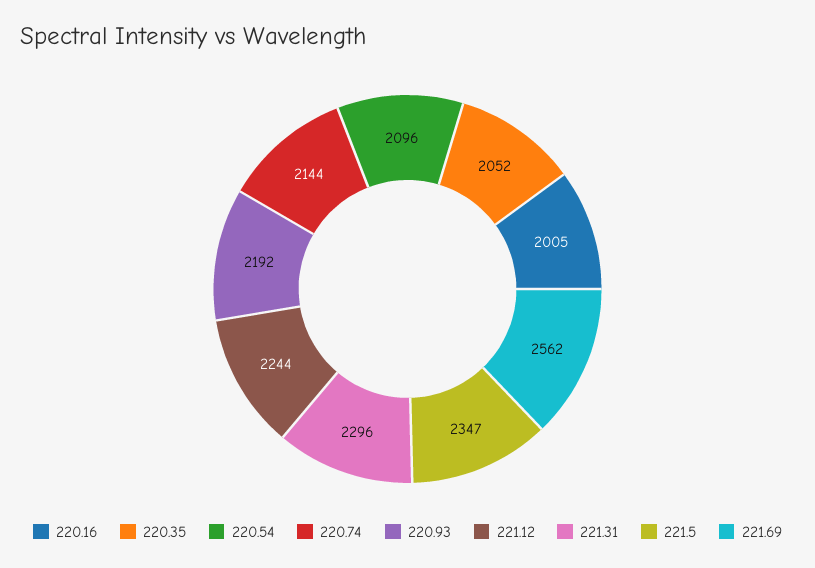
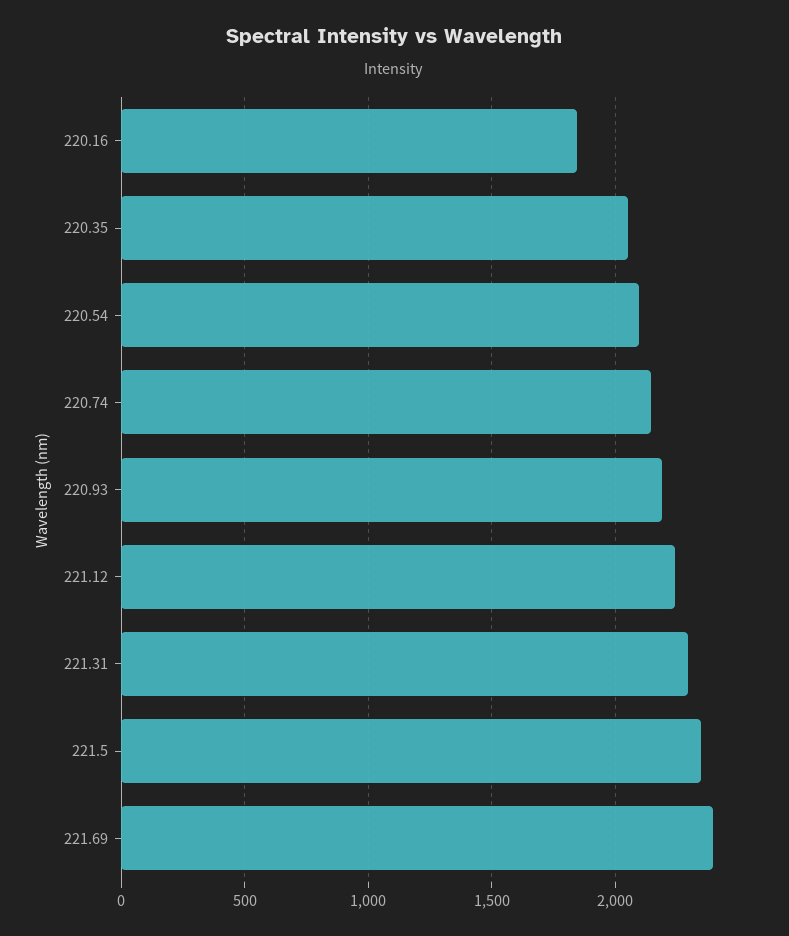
  {
-   "220.16": 2005,
+   "220.16": 1850,
    "220.35": 2052,
    "220.54": 2096,
    "220.74": 2144,
    "220.93": 2192,
    "221.12": 2244,
    "221.31": 2296,
    "221.5": 2347,
-   "221.69": 2562
+   "221.69": 2400
  }

